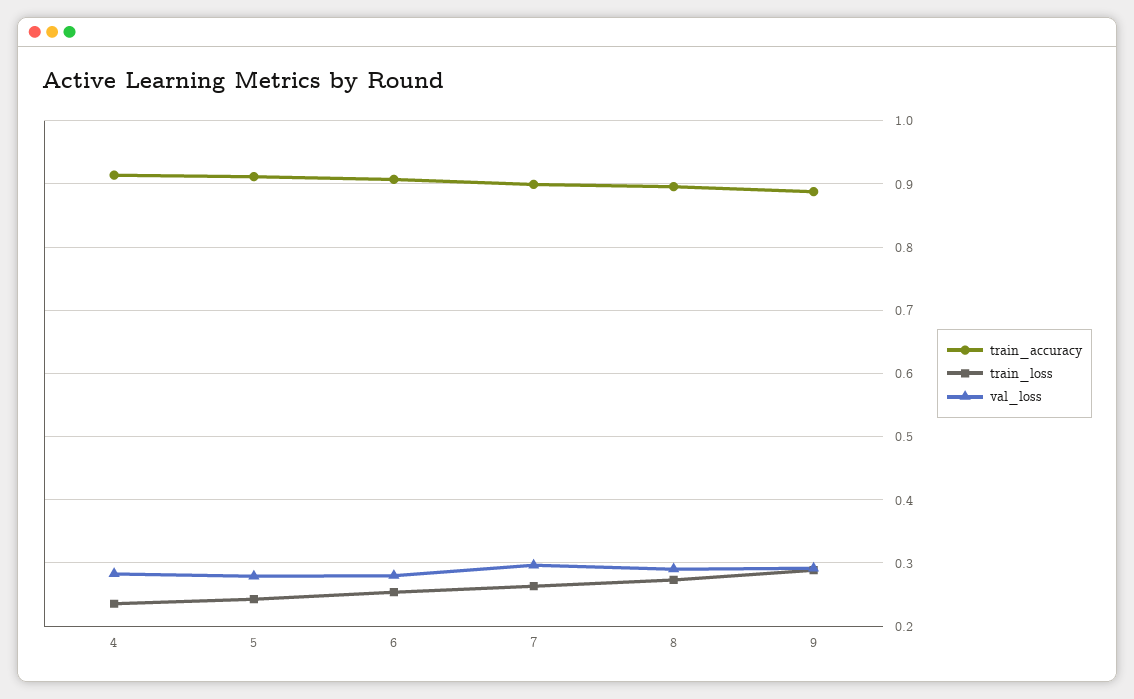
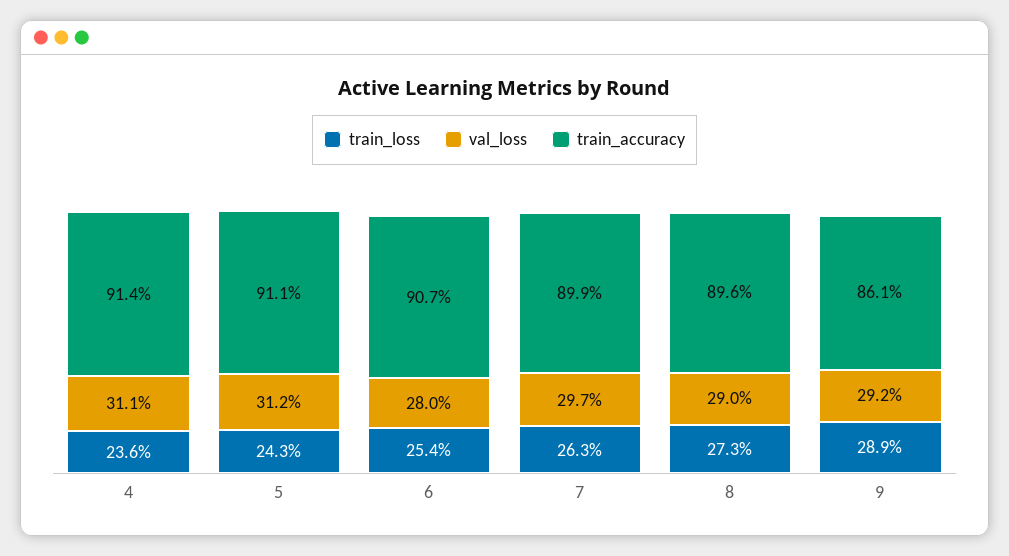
  {
    "train_accuracy": {
      "4": 0.914,
      "5": 0.911,
      "6": 0.907,
      "7": 0.899,
      "8": 0.896,
-     "9": 0.89
+     "9": 0.861
    },
    "train_loss": {
      "4": 0.236,
      "5": 0.243,
      "6": 0.254,
      "7": 0.263,
      "8": 0.273,
      "9": 0.289
    },
    "val_loss": {
-     "4": 0.28,
+     "4": 0.311,
-     "5": 0.28,
+     "5": 0.312,
      "6": 0.28,
      "7": 0.297,
      "8": 0.29,
      "9": 0.292
    }
  }

